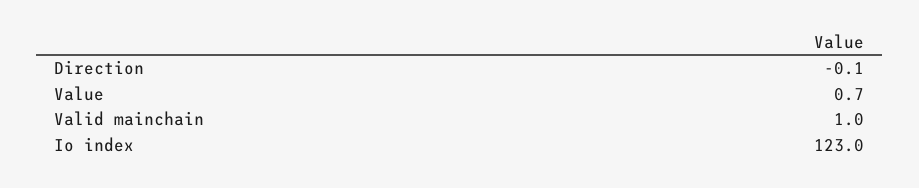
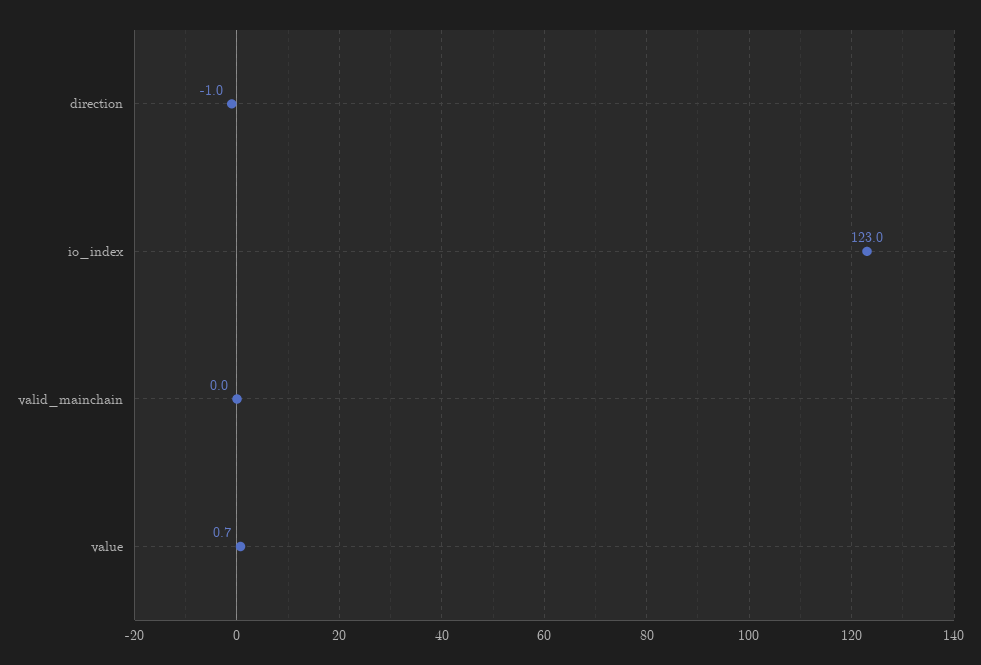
  {
-   "Direction": -0.1,
+   "Direction": -1,
    "Value": 0.7,
-   "Valid mainchain": 1,
+   "Valid mainchain": 0,
    "Io index": 123
  }

